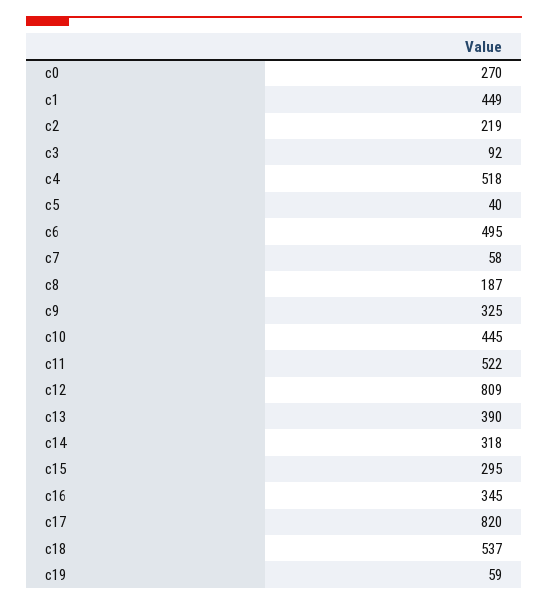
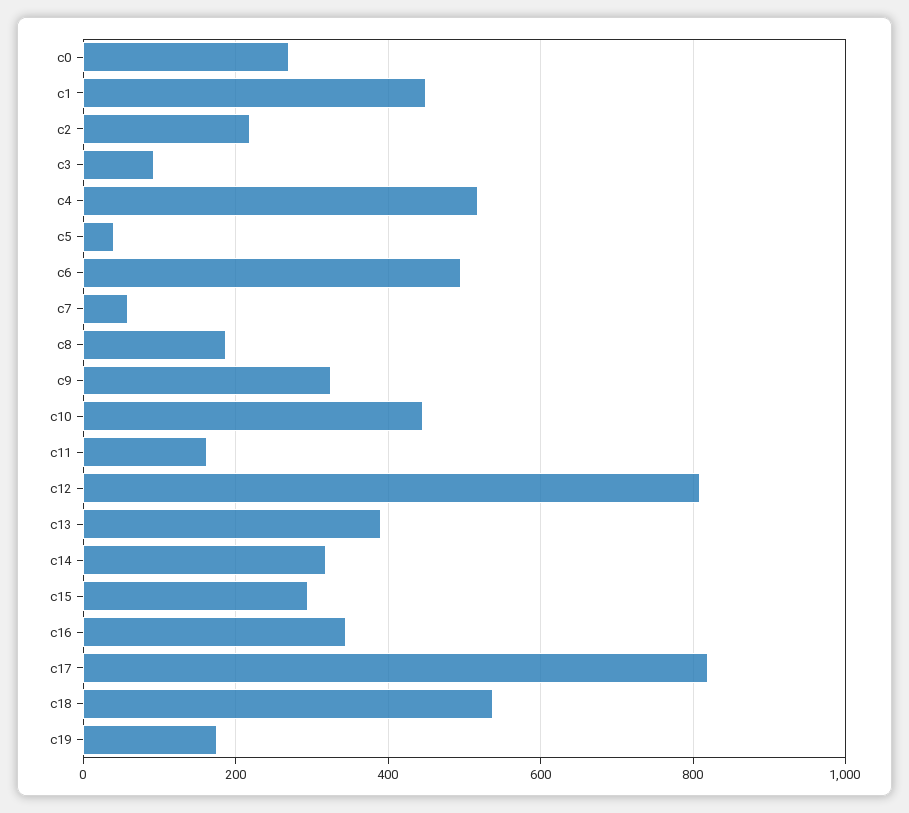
  {
    "c0": 270,
    "c1": 449,
    "c2": 219,
    "c3": 92,
    "c4": 518,
    "c5": 40,
    "c6": 495,
    "c7": 58,
    "c8": 187,
    "c9": 325,
    "c10": 445,
-   "c11": 522,
+   "c11": 160,
    "c12": 809,
    "c13": 390,
    "c14": 318,
    "c15": 295,
    "c16": 345,
    "c17": 820,
    "c18": 537,
-   "c19": 59
+   "c19": 180
  }

